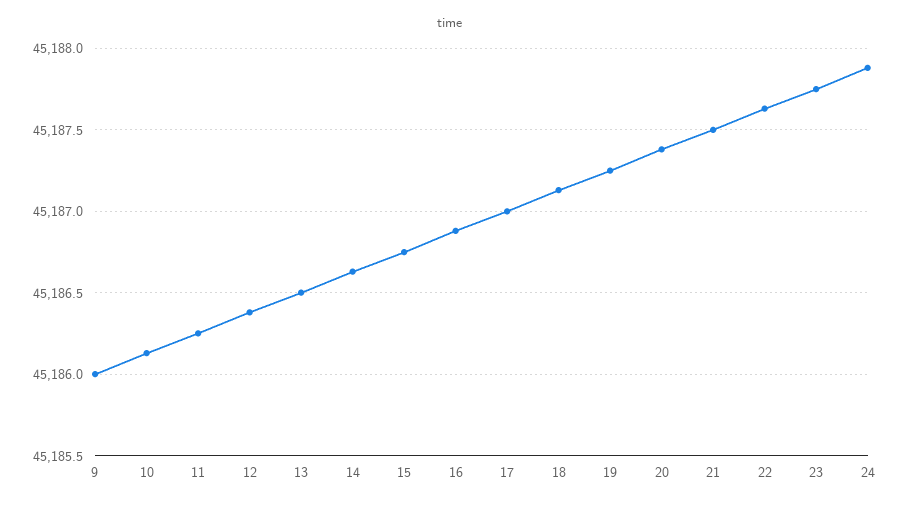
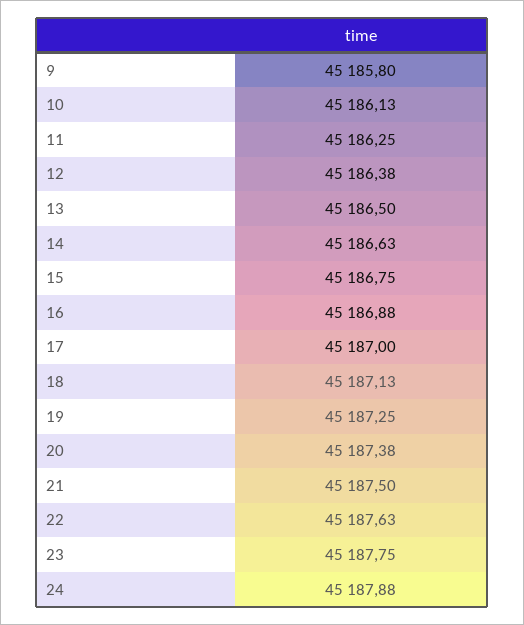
  {
-   "9": 45186,
+   "9": 45185.8,
    "10": 45186.13,
    "11": 45186.25,
    "12": 45186.38,
    "13": 45186.5,
    "14": 45186.63,
    "15": 45186.75,
    "16": 45186.88,
    "17": 45187,
    "18": 45187.13,
    "19": 45187.25,
    "20": 45187.38,
    "21": 45187.5,
    "22": 45187.63,
    "23": 45187.75,
    "24": 45187.88
  }

